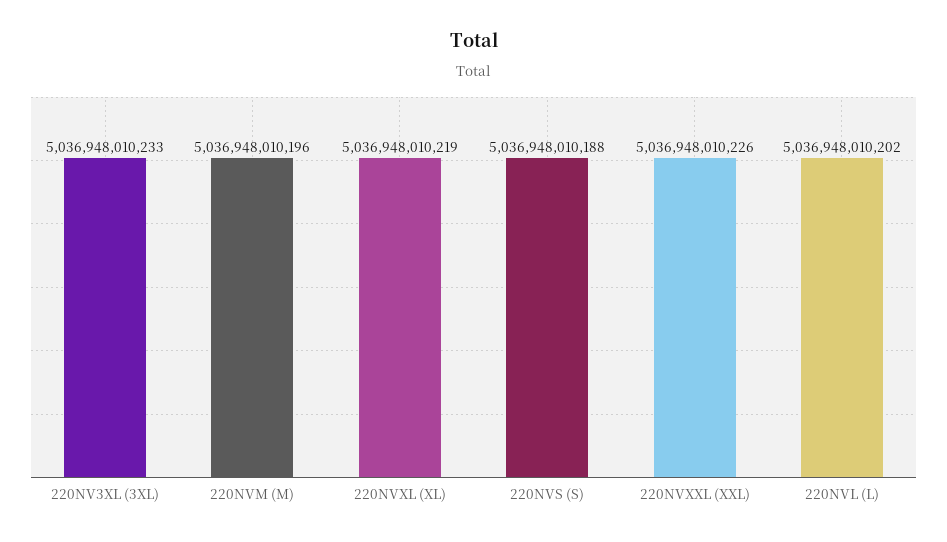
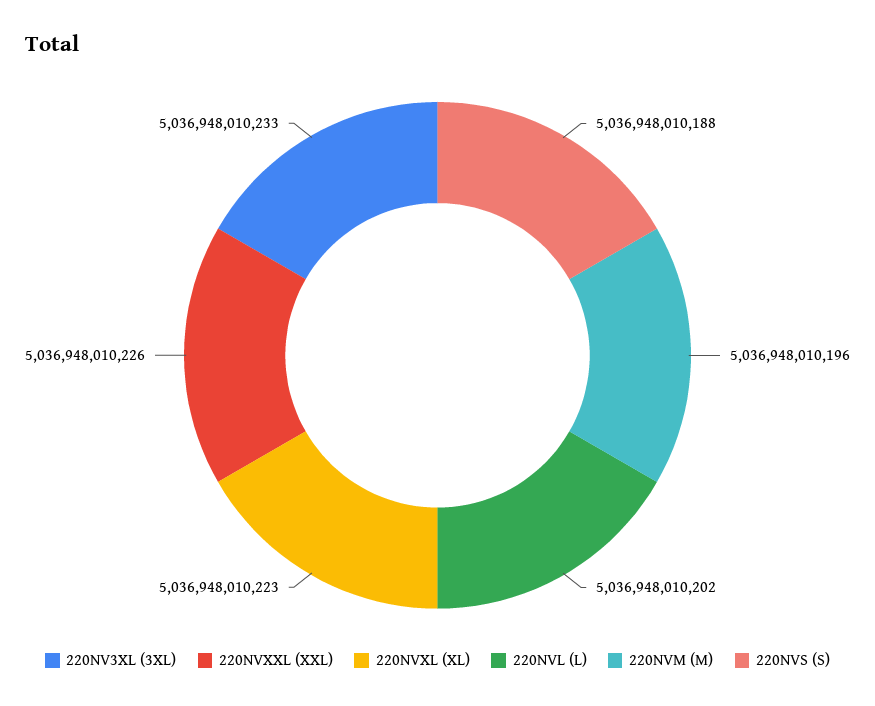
  {
    "220NV3XL (3XL)": 5036948010233,
    "220NVM (M)": 5036948010196,
-   "220NVXL (XL)": 5036948010219,
+   "220NVXL (XL)": 5036948010223,
    "220NVS (S)": 5036948010188,
    "220NVXXL (XXL)": 5036948010226,
    "220NVL (L)": 5036948010202
  }

